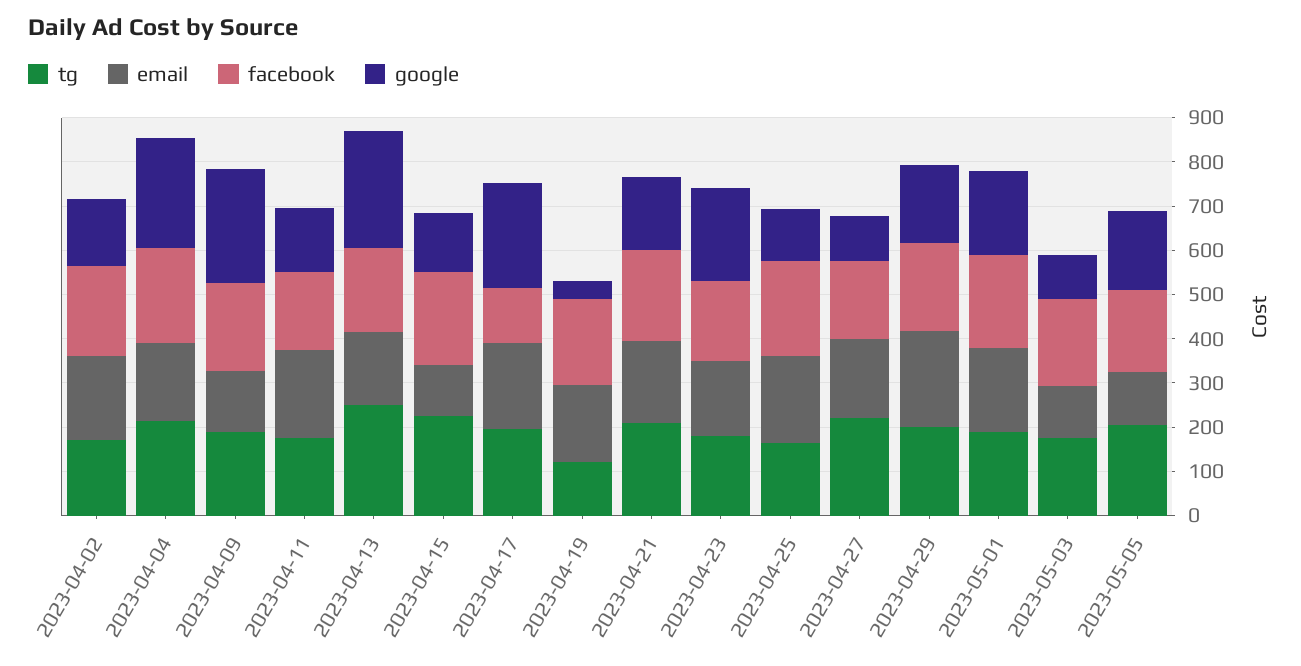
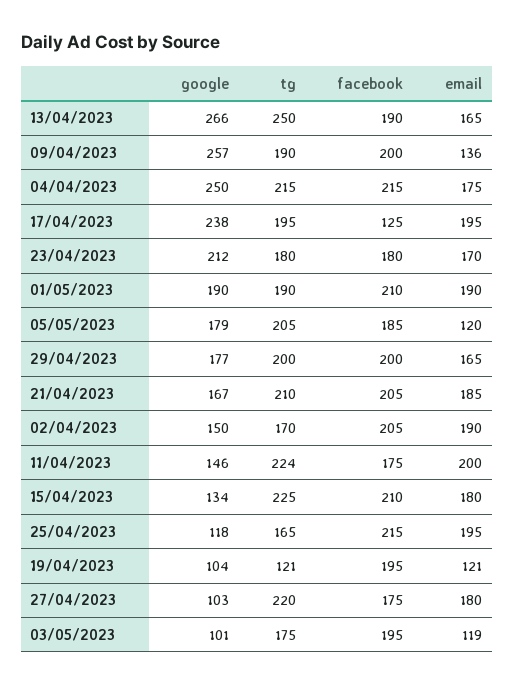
  {
    "tg": {
      "2023-04-02": 170,
      "2023-04-04": 215,
      "2023-04-09": 190,
-     "2023-04-11": 180,
+     "2023-04-11": 224,
      "2023-04-13": 250,
      "2023-04-15": 225,
      "2023-04-17": 195,
      "2023-04-19": 121,
      "2023-04-21": 210,
      "2023-04-23": 180,
      "2023-04-25": 165,
      "2023-04-27": 220,
      "2023-04-29": 200,
      "2023-05-01": 190,
      "2023-05-03": 175,
      "2023-05-05": 205
    },
    "email": {
      "2023-04-02": 190,
      "2023-04-04": 175,
      "2023-04-09": 136,
      "2023-04-11": 200,
      "2023-04-13": 165,
-     "2023-04-15": 120,
+     "2023-04-15": 180,
      "2023-04-17": 195,
-     "2023-04-19": 180,
+     "2023-04-19": 121,
      "2023-04-21": 185,
      "2023-04-23": 170,
      "2023-04-25": 195,
      "2023-04-27": 180,
-     "2023-04-29": 220,
+     "2023-04-29": 165,
      "2023-05-01": 190,
      "2023-05-03": 119,
      "2023-05-05": 120
    },
    "facebook": {
      "2023-04-02": 205,
      "2023-04-04": 215,
      "2023-04-09": 200,
      "2023-04-11": 175,
      "2023-04-13": 190,
      "2023-04-15": 210,
      "2023-04-17": 125,
      "2023-04-19": 195,
      "2023-04-21": 205,
      "2023-04-23": 180,
      "2023-04-25": 215,
      "2023-04-27": 175,
      "2023-04-29": 200,
      "2023-05-01": 210,
      "2023-05-03": 195,
      "2023-05-05": 185
    },
    "google": {
      "2023-04-02": 150,
      "2023-04-04": 250,
      "2023-04-09": 257,
      "2023-04-11": 146,
      "2023-04-13": 266,
      "2023-04-15": 134,
      "2023-04-17": 238,
-     "2023-04-19": 40,
+     "2023-04-19": 104,
      "2023-04-21": 167,
      "2023-04-23": 212,
      "2023-04-25": 118,
      "2023-04-27": 103,
      "2023-04-29": 177,
      "2023-05-01": 190,
      "2023-05-03": 101,
      "2023-05-05": 179
    }
  }

